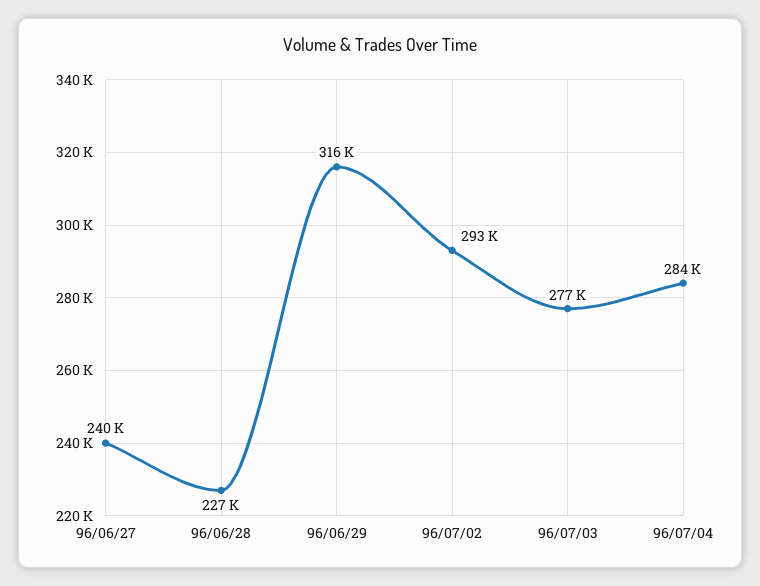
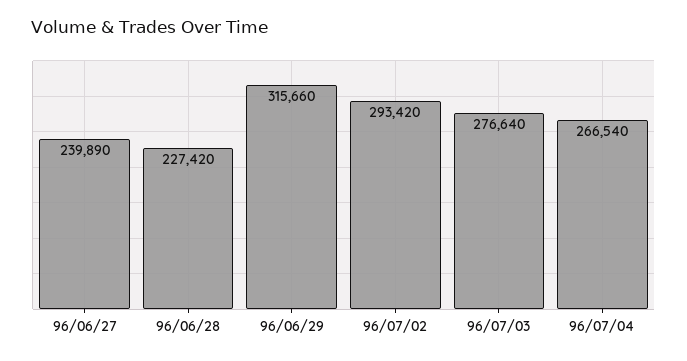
  {
    "96/06/27": 239890,
    "96/06/28": 227420,
    "96/06/29": 315660,
    "96/07/02": 293420,
    "96/07/03": 276640,
-   "96/07/04": 284000
+   "96/07/04": 266540
  }

